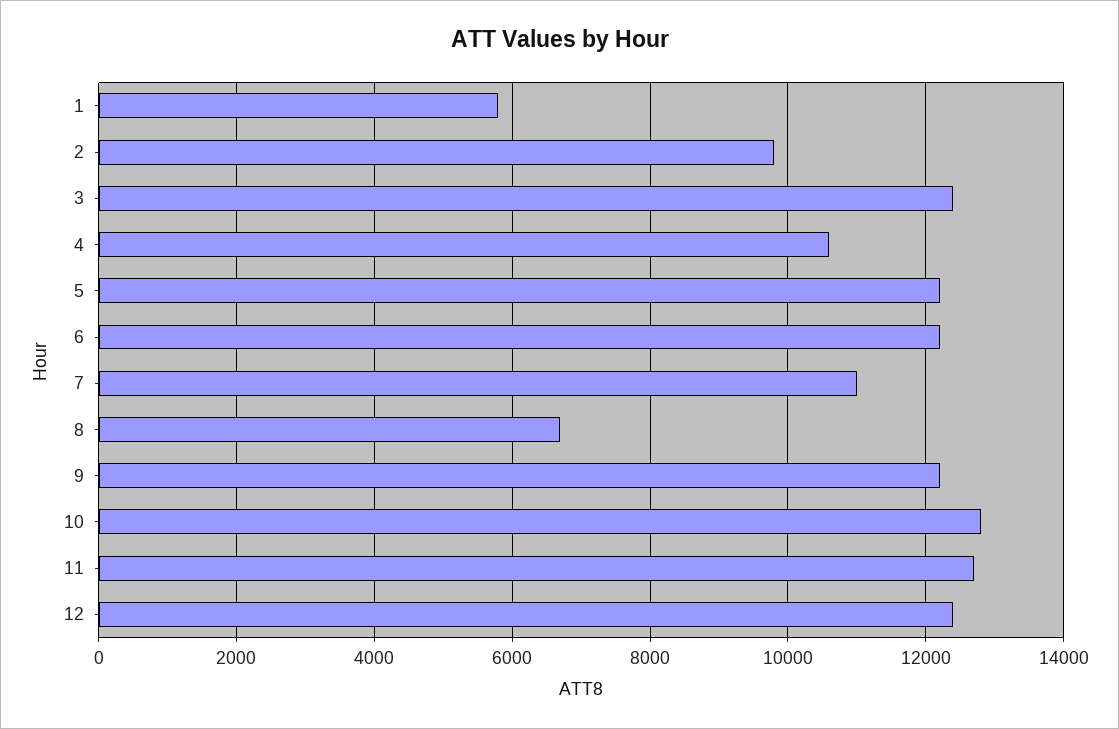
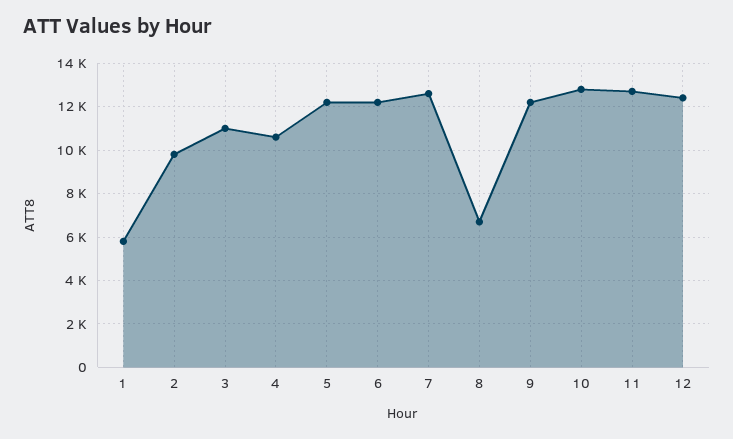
  {
    "1": 5800,
    "2": 9800,
-   "3": 12400,
+   "3": 11000,
    "4": 10600,
    "5": 12200,
    "6": 12200,
-   "7": 11000,
+   "7": 12500,
    "8": 6800,
    "9": 12200,
    "10": 12800,
    "11": 12800,
    "12": 12400
  }

